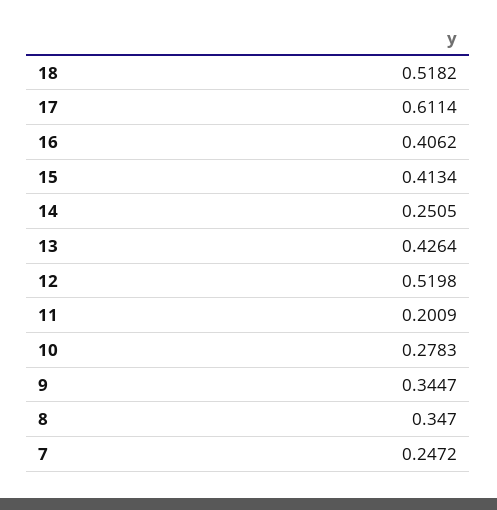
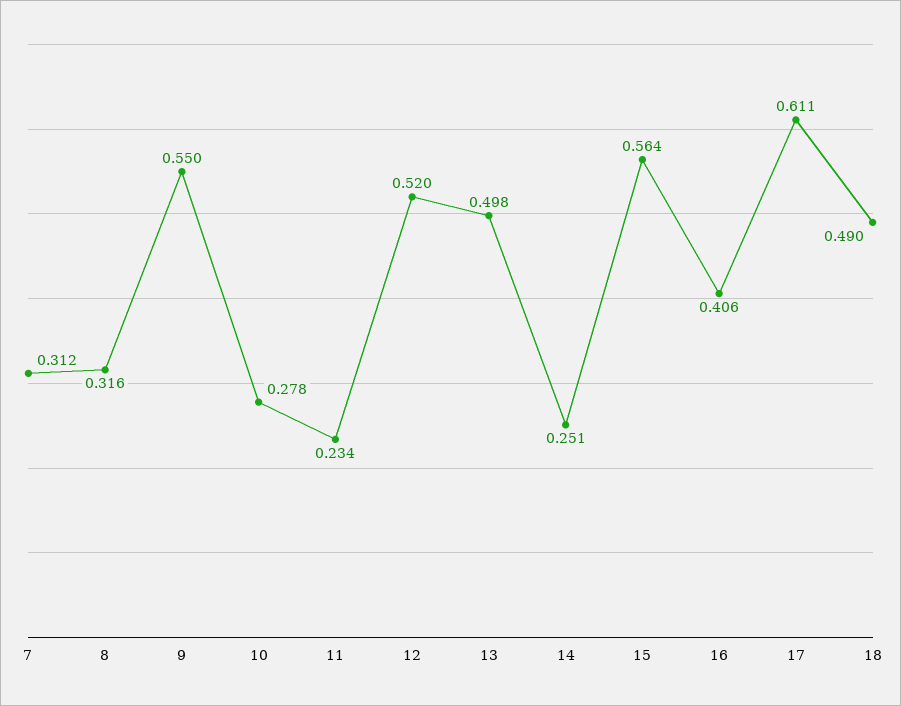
  {
-   "18": 0.5182,
+   "18": 0.49,
    "17": 0.6114,
    "16": 0.4062,
-   "15": 0.4134,
+   "15": 0.564,
    "14": 0.2505,
-   "13": 0.4264,
+   "13": 0.498,
    "12": 0.5198,
-   "11": 0.2009,
+   "11": 0.234,
    "10": 0.2783,
-   "9": 0.3447,
+   "9": 0.55,
-   "8": 0.347,
+   "8": 0.316,
-   "7": 0.2472
+   "7": 0.312
  }

